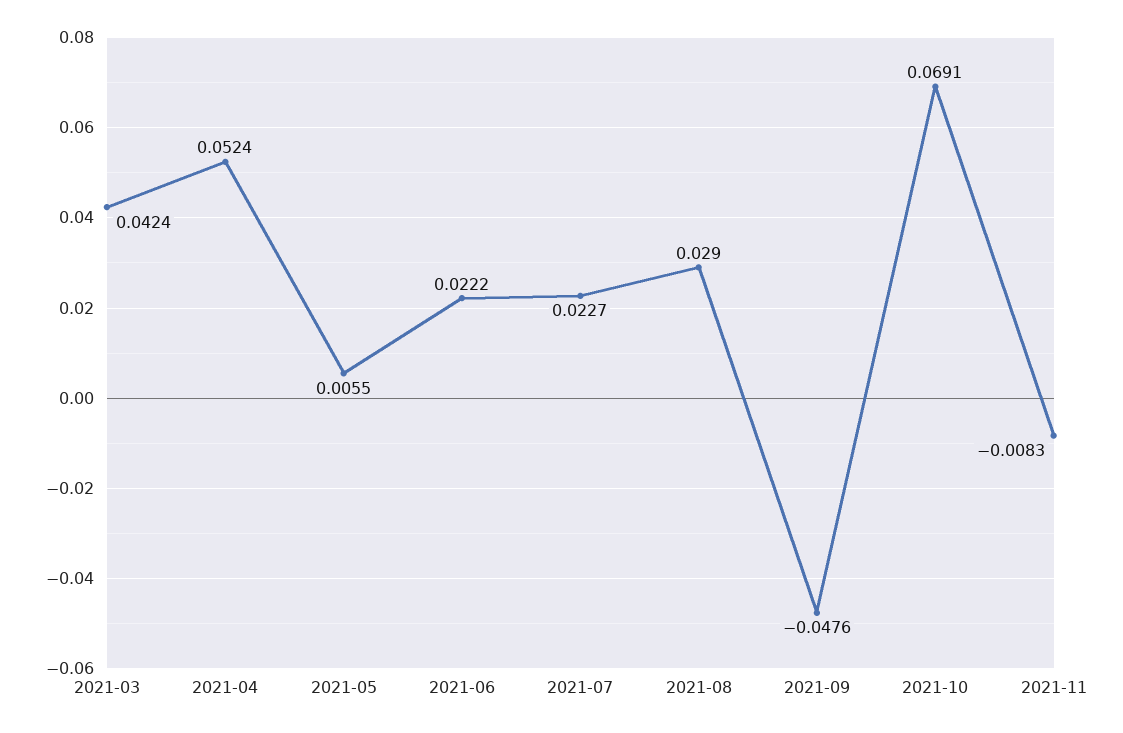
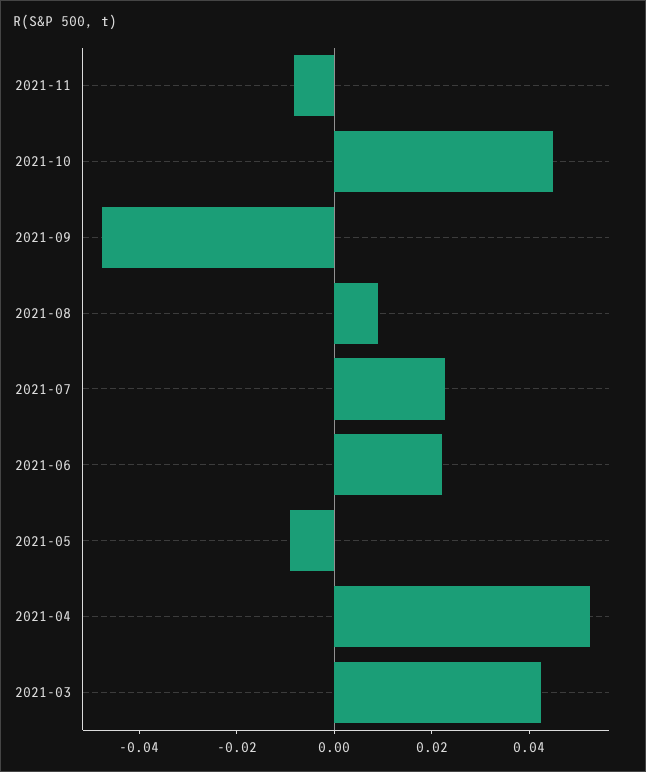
  {
    "2021-03": 0.0424,
    "2021-04": 0.0524,
-   "2021-05": 0.0055,
+   "2021-05": -0.01,
    "2021-06": 0.0222,
    "2021-07": 0.0227,
-   "2021-08": 0.029,
+   "2021-08": 0.01,
    "2021-09": -0.0476,
-   "2021-10": 0.0691,
+   "2021-10": 0.045,
    "2021-11": -0.0083
  }

